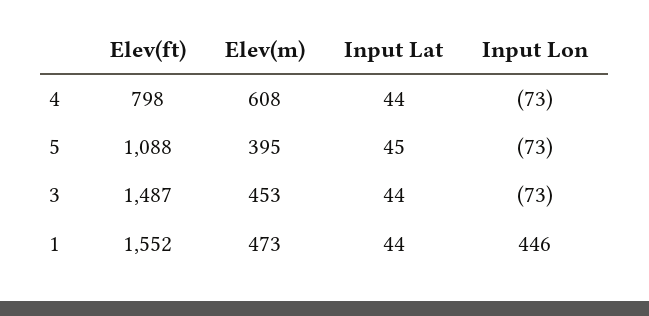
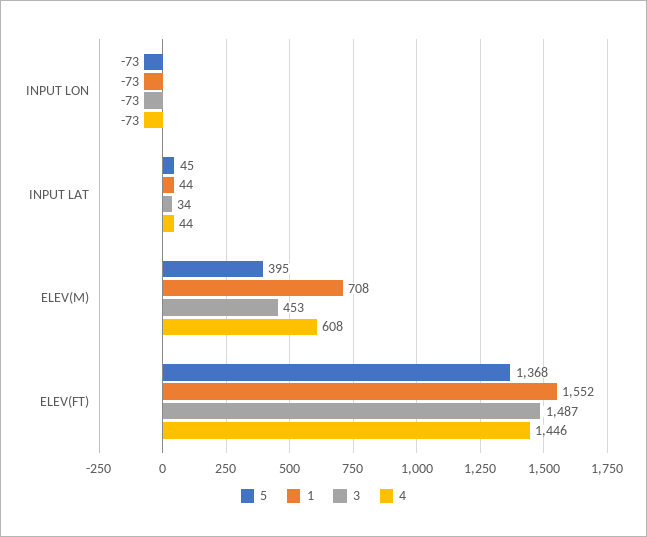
  {
    "4": {
-     "Elev(ft)": 798,
+     "Elev(ft)": 1446,
      "Elev(m)": 608,
      "Input Lat": 44,
      "Input Lon": -73
    },
    "5": {
-     "Elev(ft)": 1088,
+     "Elev(ft)": 1368,
      "Elev(m)": 395,
      "Input Lat": 45,
      "Input Lon": -73
    },
    "3": {
      "Elev(ft)": 1487,
      "Elev(m)": 453,
-     "Input Lat": 44,
+     "Input Lat": 34,
      "Input Lon": -73
    },
    "1": {
      "Elev(ft)": 1552,
-     "Elev(m)": 473,
+     "Elev(m)": 708,
      "Input Lat": 44,
-     "Input Lon": 446
+     "Input Lon": -73
    }
  }

